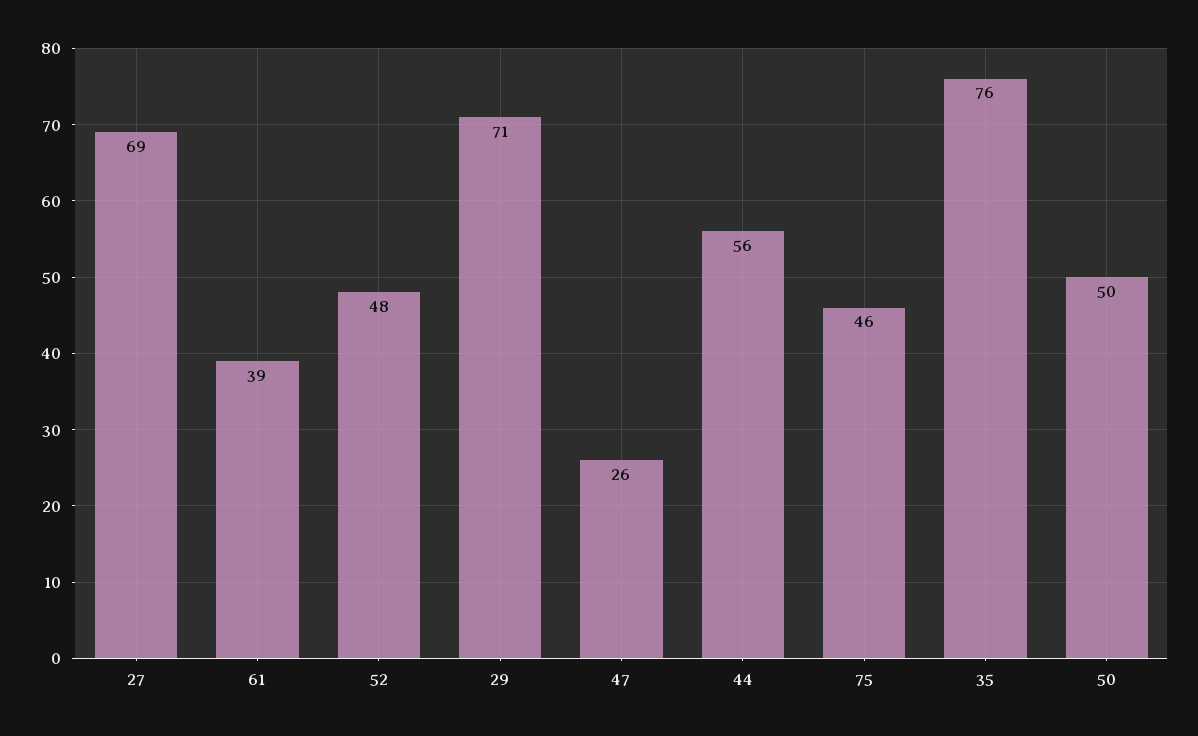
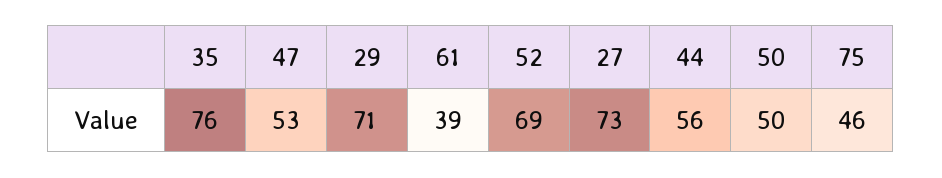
  {
-   "27": 69,
+   "27": 73,
    "61": 39,
-   "52": 48,
+   "52": 69,
    "29": 71,
-   "47": 26,
+   "47": 53,
    "44": 56,
    "75": 46,
    "35": 76,
    "50": 50
  }

